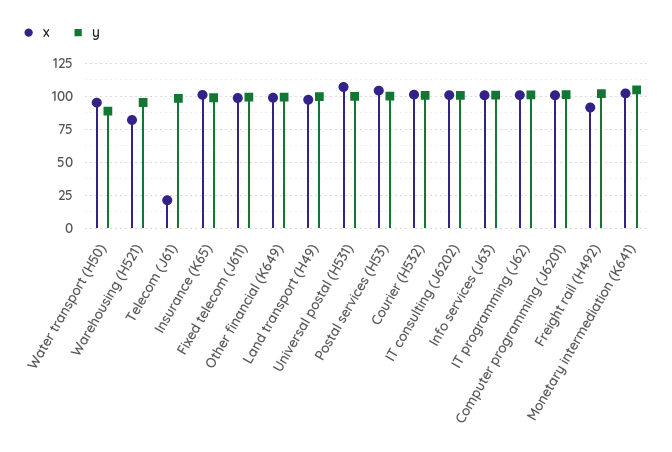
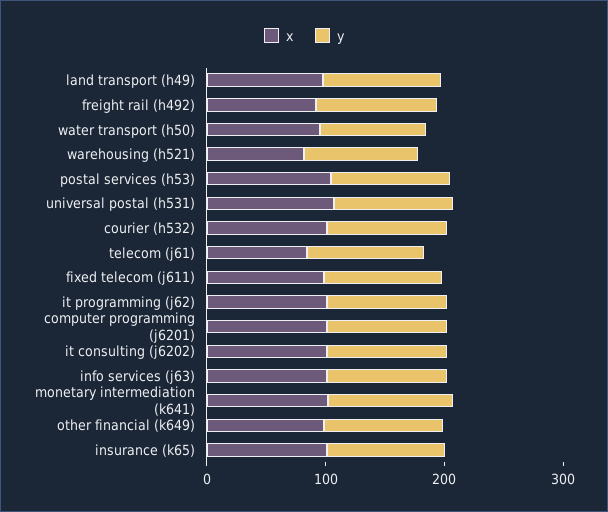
  {
    "x": {
      "Water transport (H50)": 95,
      "Warehousing (H521)": 80,
-     "Telecom (J61)": 20,
+     "Telecom (J61)": 80,
      "Insurance (K65)": 100,
      "Fixed telecom (J611)": 100,
      "Other financial (K649)": 100,
      "Land transport (H49)": 100,
      "Universal postal (H531)": 105,
      "Postal services (H53)": 105,
      "Courier (H532)": 100,
      "IT consulting (J6202)": 100,
      "Info services (J63)": 100,
      "IT programming (J62)": 100,
      "Computer programming (J6201)": 100,
      "Freight rail (H492)": 90,
      "Monetary intermediation (K641)": 100
    },
    "y": {
      "Water transport (H50)": 90,
      "Warehousing (H521)": 95,
      "Telecom (J61)": 100,
      "Insurance (K65)": 100,
      "Fixed telecom (J611)": 100,
      "Other financial (K649)": 100,
      "Land transport (H49)": 100,
      "Universal postal (H531)": 100,
      "Postal services (H53)": 100,
      "Courier (H532)": 100,
      "IT consulting (J6202)": 100,
      "Info services (J63)": 100,
      "IT programming (J62)": 100,
      "Computer programming (J6201)": 100,
      "Freight rail (H492)": 100,
      "Monetary intermediation (K641)": 105
    }
  }

